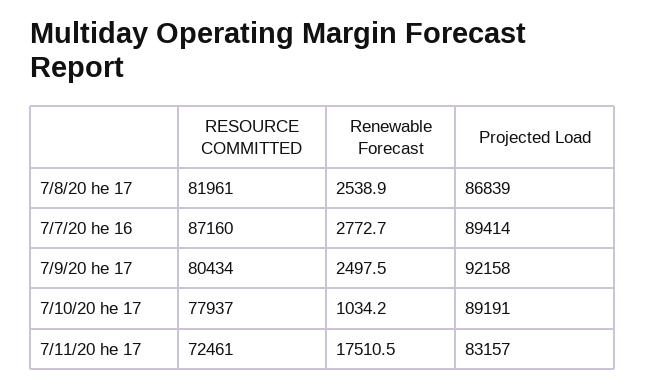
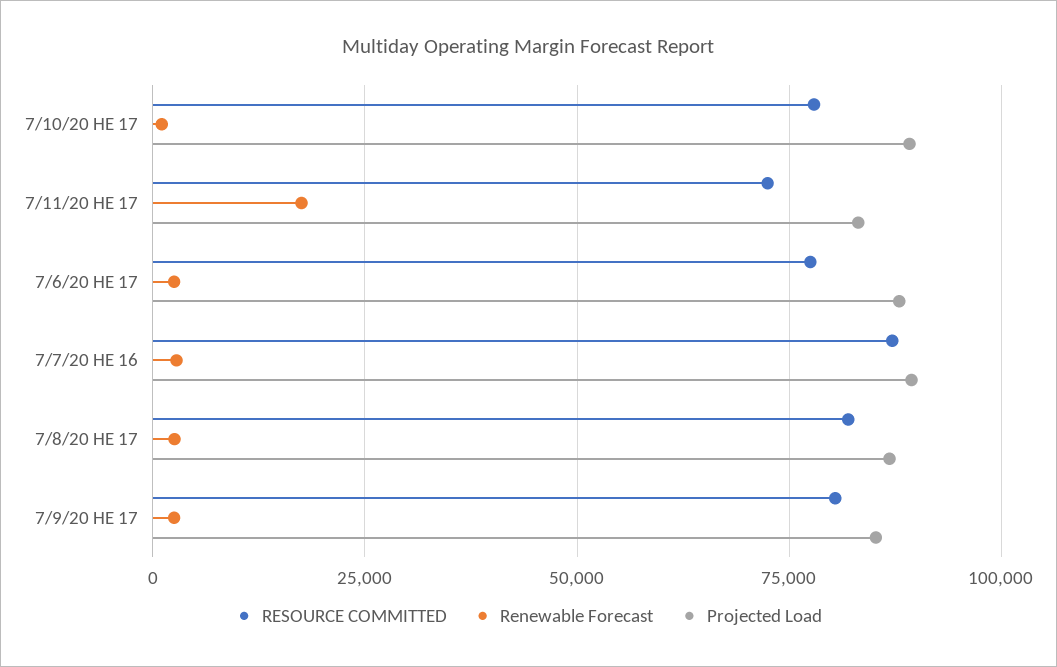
  {
    "RESOURCE COMMITTED": {
      "7/8/20 he 17": 81961,
      "7/7/20 he 16": 87160,
      "7/9/20 he 17": 80434,
      "7/10/20 he 17": 77937,
-     "7/11/20 he 17": 72461
+     "7/11/20 he 17": 72461,
+     "7/6/20 HE 17": 77500
    },
    "Renewable Forecast": {
      "7/8/20 he 17": 2538.9,
      "7/7/20 he 16": 2772.7,
      "7/9/20 he 17": 2497.5,
      "7/10/20 he 17": 1034.2,
-     "7/11/20 he 17": 17510.5
+     "7/11/20 he 17": 17510.5,
+     "7/6/20 HE 17": 2500
    },
    "Projected Load": {
      "7/8/20 he 17": 86839,
      "7/7/20 he 16": 89414,
-     "7/9/20 he 17": 92158,
+     "7/9/20 he 17": 85000,
      "7/10/20 he 17": 89191,
-     "7/11/20 he 17": 83157
+     "7/11/20 he 17": 83157,
+     "7/6/20 HE 17": 87500
    }
  }

